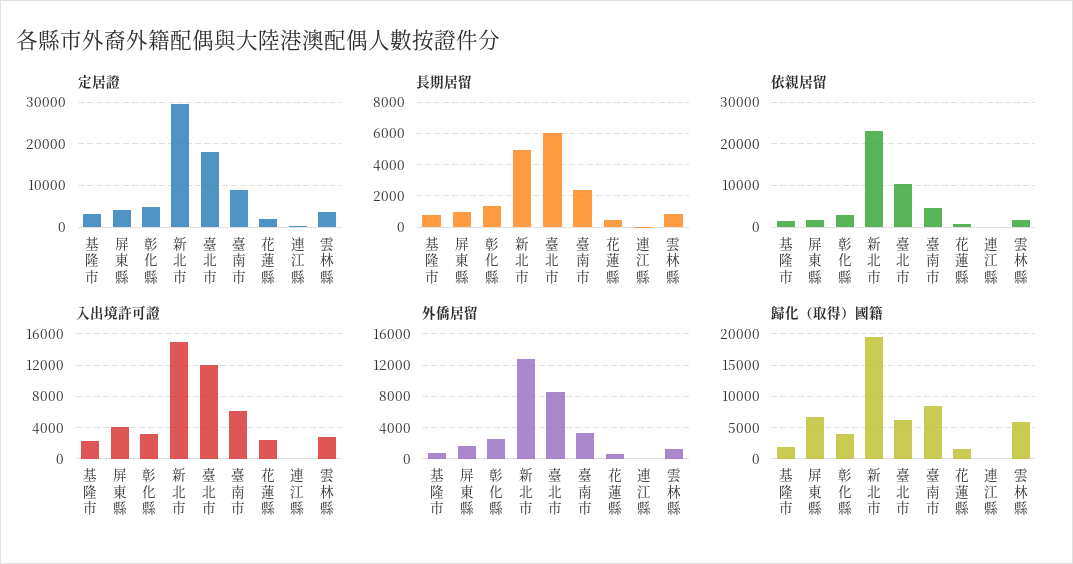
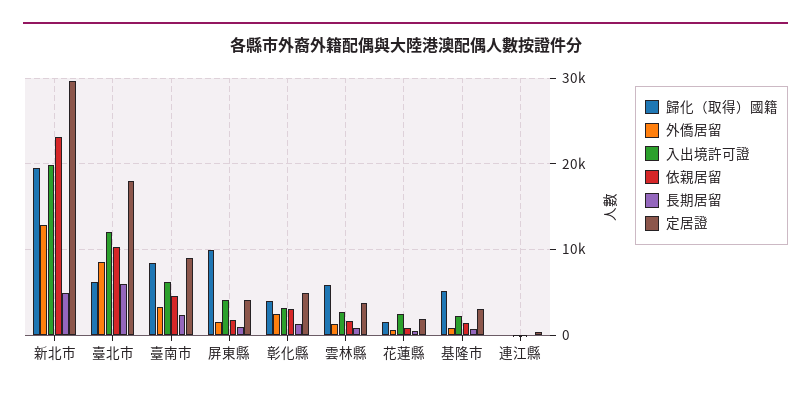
  {
    "定居證": {
      "基隆市": 3000,
      "屏東縣": 4000,
      "彰化縣": 5000,
      "新北市": 30000,
      "臺北市": 18000,
      "臺南市": 9000,
      "花蓮縣": 2000,
      "連江縣": 0,
      "雲林縣": 4000
    },
    "長期居留": {
      "基隆市": 1000,
      "屏東縣": 1000,
      "彰化縣": 1500,
      "新北市": 5000,
      "臺北市": 6000,
      "臺南市": 2500,
      "花蓮縣": 500,
      "連江縣": 0,
      "雲林縣": 1000
    },
    "依親居留": {
      "基隆市": 1000,
      "屏東縣": 2000,
      "彰化縣": 3000,
      "新北市": 23000,
      "臺北市": 10000,
      "臺南市": 5000,
      "花蓮縣": 1000,
      "連江縣": 0,
      "雲林縣": 2000
    },
    "入出境許可證": {
      "基隆市": 2000,
      "屏東縣": 4000,
      "彰化縣": 3000,
-     "新北市": 15000,
+     "新北市": 20000,
      "臺北市": 12000,
      "臺南市": 6000,
      "花蓮縣": 2000,
      "連江縣": 0,
      "雲林縣": 3000
    },
    "外僑居留": {
      "基隆市": 1000,
      "屏東縣": 2000,
      "彰化縣": 3000,
      "新北市": 13000,
      "臺北市": 9000,
      "臺南市": 3000,
      "花蓮縣": 1000,
      "連江縣": 0,
      "雲林縣": 1000
    },
    "歸化（取得）國籍": {
-     "基隆市": 2000,
+     "基隆市": 5000,
-     "屏東縣": 7000,
+     "屏東縣": 10000,
      "彰化縣": 4000,
      "新北市": 20000,
      "臺北市": 6000,
      "臺南市": 8000,
      "花蓮縣": 2000,
      "連江縣": 0,
      "雲林縣": 6000
    }
  }

